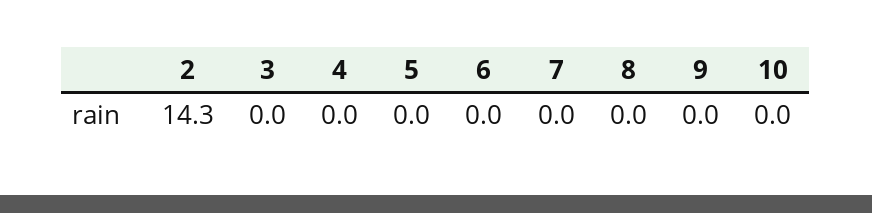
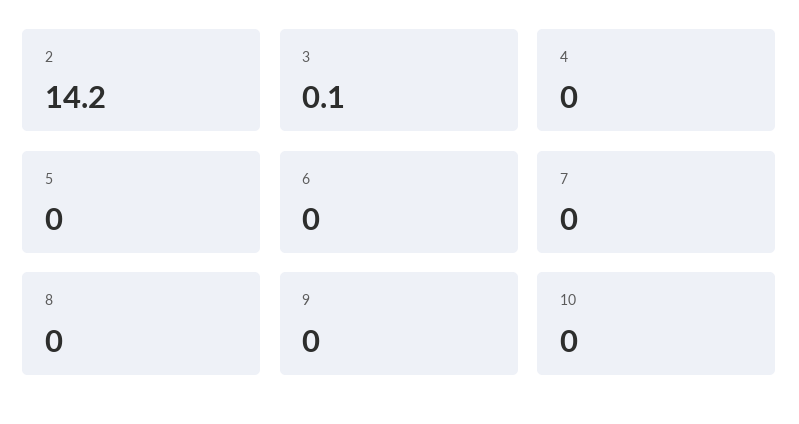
  {
-   "2": 14.3,
+   "2": 14.2,
-   "3": 0,
+   "3": 0.1,
    "4": 0,
    "5": 0,
    "6": 0,
    "7": 0,
    "8": 0,
    "9": 0,
    "10": 0
  }

